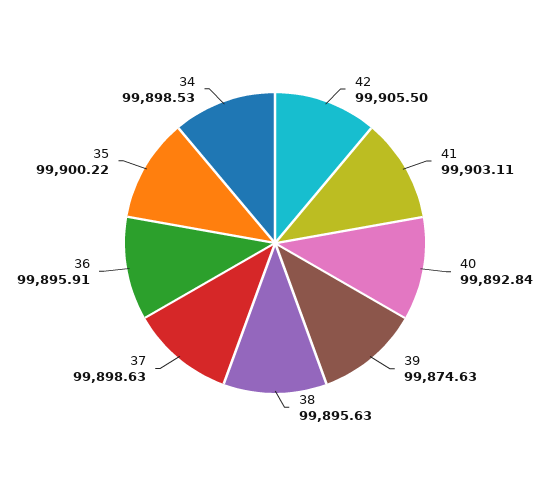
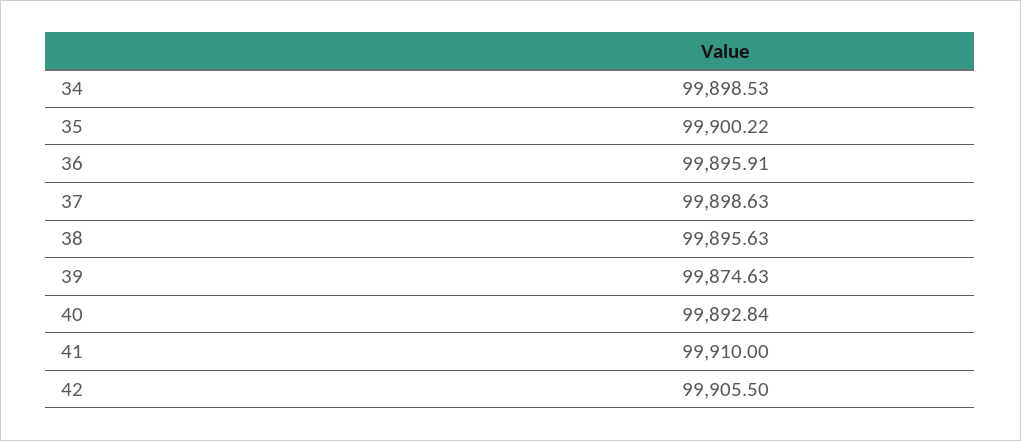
  {
    "42": 99905.5,
-   "41": 99903.11,
+   "41": 99910,
    "40": 99892.84,
    "39": 99874.63,
    "38": 99895.63,
    "37": 99898.63,
    "36": 99895.91,
    "35": 99900.22,
    "34": 99898.53
  }

